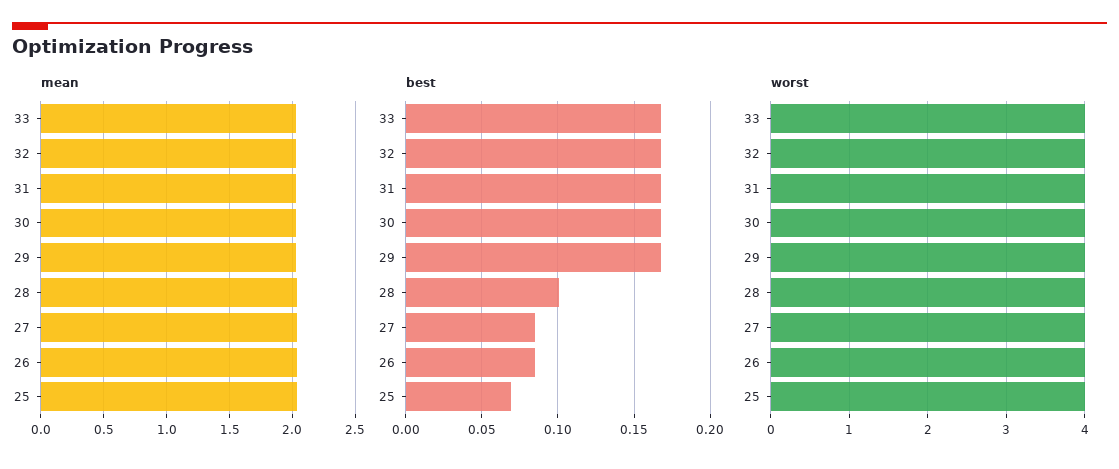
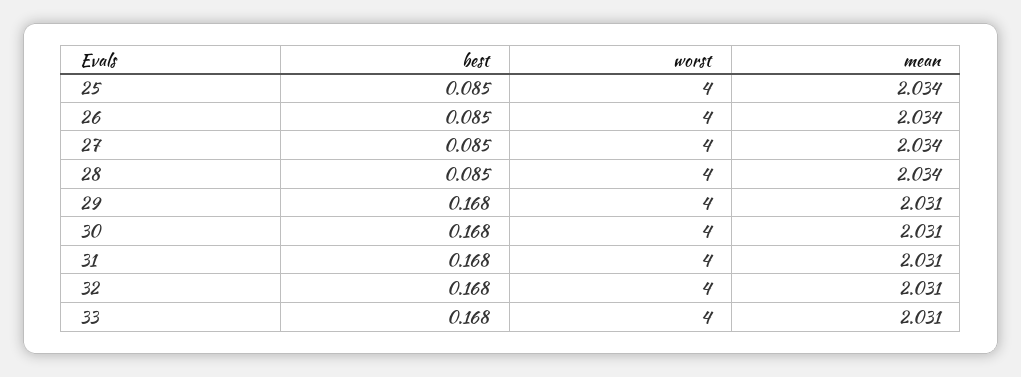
  {
    "mean": {
      "33": 2.031,
      "32": 2.031,
      "31": 2.031,
      "30": 2.031,
      "29": 2.031,
      "28": 2.034,
      "27": 2.034,
      "26": 2.034,
      "25": 2.034
    },
    "best": {
      "33": 0.168,
      "32": 0.168,
      "31": 0.168,
      "30": 0.168,
      "29": 0.168,
-     "28": 0.1,
+     "28": 0.085,
      "27": 0.085,
      "26": 0.085,
-     "25": 0.07
+     "25": 0.085
    },
    "worst": {
      "33": 4,
      "32": 4,
      "31": 4,
      "30": 4,
      "29": 4,
      "28": 4,
      "27": 4,
      "26": 4,
      "25": 4
    }
  }

